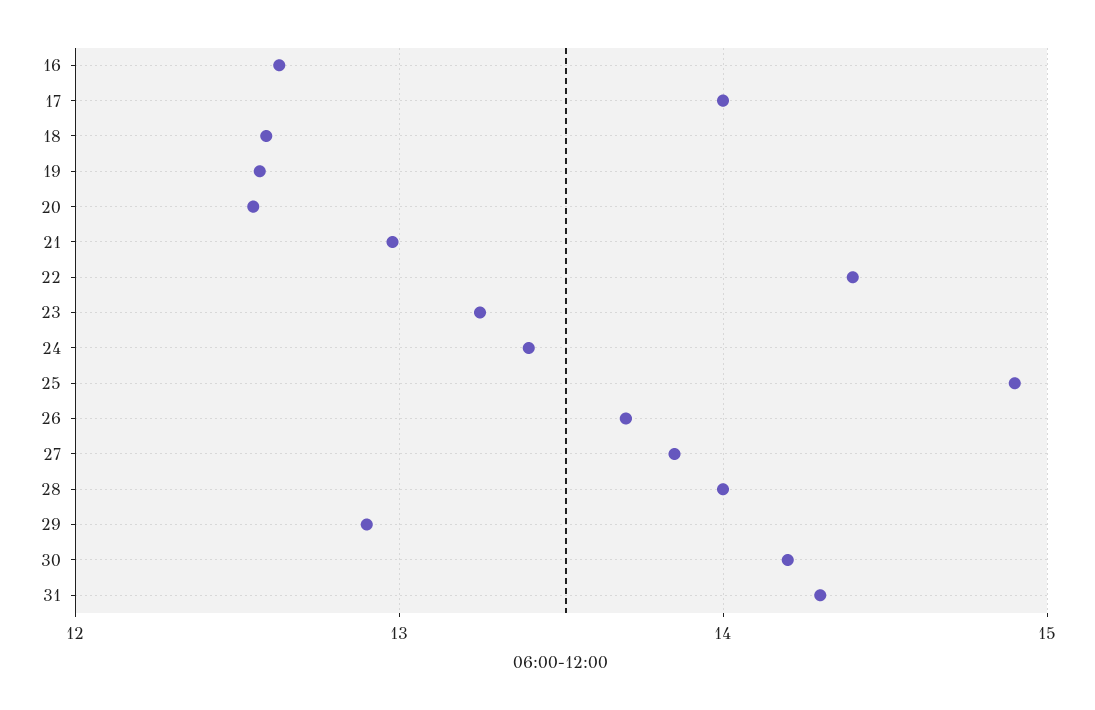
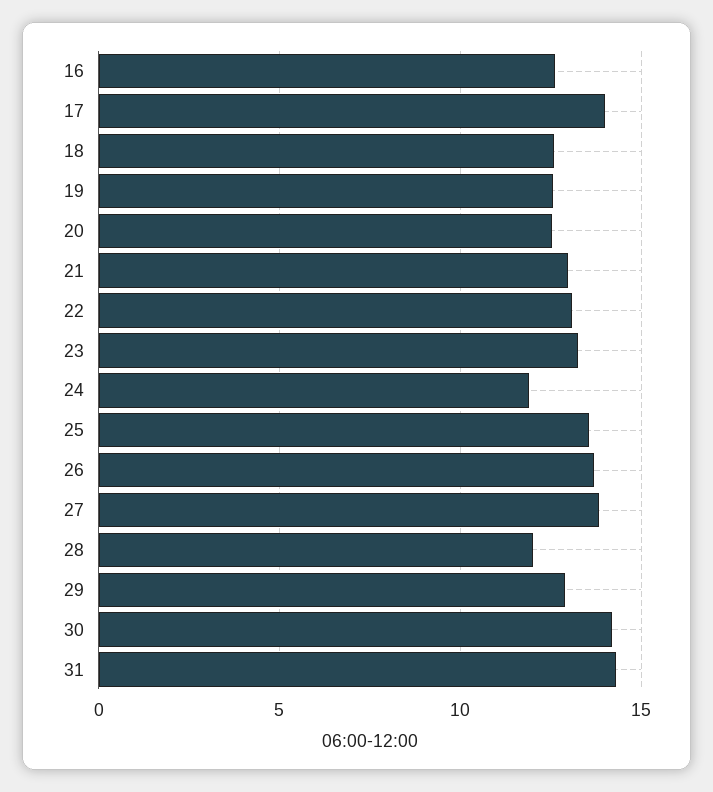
  {
    "16": 12.6,
    "17": 14,
    "18": 12.6,
    "19": 12.6,
    "20": 12.6,
    "21": 13,
-   "22": 14.4,
+   "22": 13,
    "23": 13.3,
-   "24": 13.4,
+   "24": 12,
-   "25": 14.9,
+   "25": 13.5,
    "26": 13.7,
    "27": 13.9,
-   "28": 14,
+   "28": 12,
    "29": 12.9,
    "30": 14.2,
    "31": 14.3
  }

